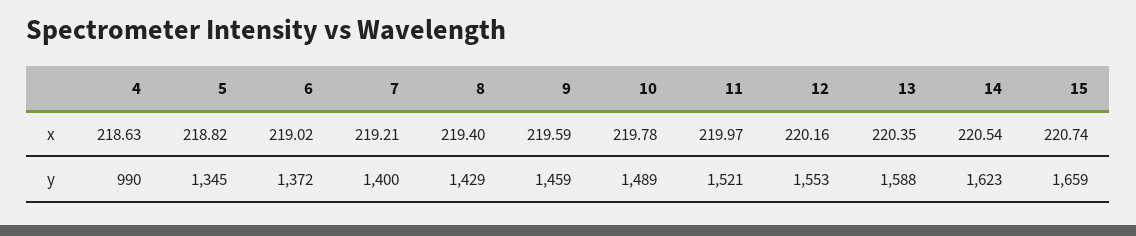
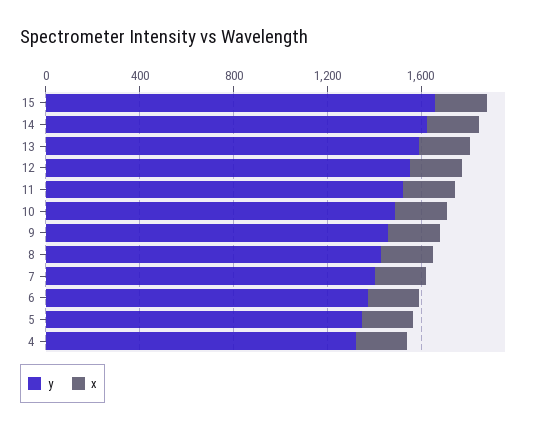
  {
    "x": {
      "4": 218.63,
      "5": 218.82,
      "6": 219.02,
      "7": 219.21,
      "8": 219.4,
      "9": 219.59,
      "10": 219.78,
      "11": 219.97,
      "12": 220.16,
      "13": 220.35,
      "14": 220.54,
      "15": 220.74
    },
    "y": {
-     "4": 990,
+     "4": 1300,
      "5": 1345,
      "6": 1372,
      "7": 1400,
      "8": 1429,
      "9": 1459,
      "10": 1489,
      "11": 1521,
      "12": 1553,
      "13": 1588,
      "14": 1623,
      "15": 1659
    }
  }

